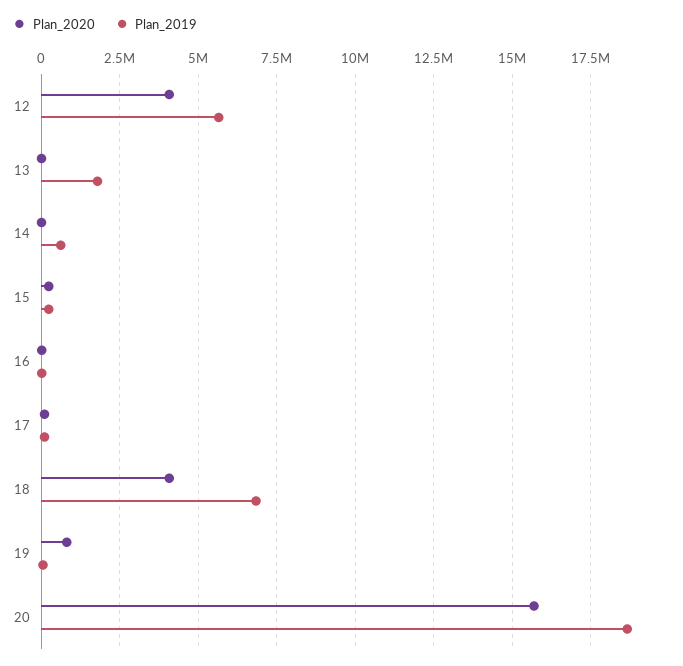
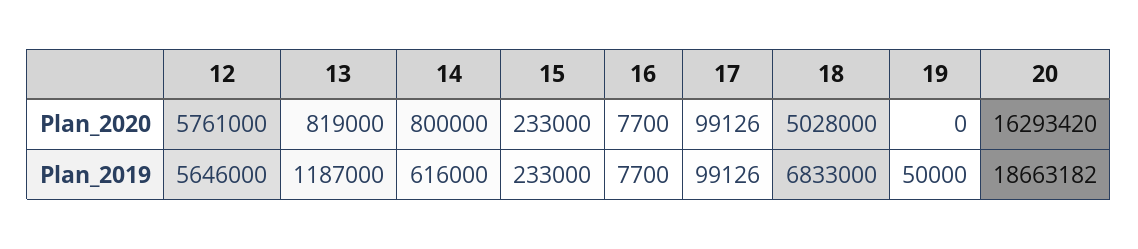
  {
    "Plan_2020": {
-     "12": 4000000,
+     "12": 5761000,
-     "13": 0,
+     "13": 819000,
-     "14": 0,
+     "14": 800000,
      "15": 233000,
      "16": 7700,
      "17": 99126,
-     "18": 4000000,
+     "18": 5028000,
-     "19": 750000,
+     "19": 0,
-     "20": 15750000
+     "20": 16293420
    },
    "Plan_2019": {
      "12": 5646000,
-     "13": 1750000,
+     "13": 1187000,
      "14": 616000,
      "15": 233000,
      "16": 7700,
      "17": 99126,
      "18": 6833000,
      "19": 50000,
      "20": 18663182
    }
  }

